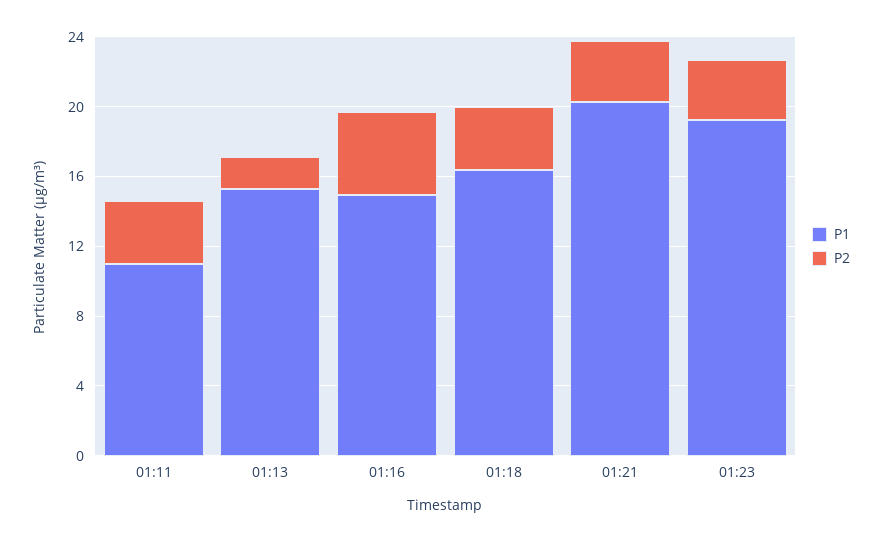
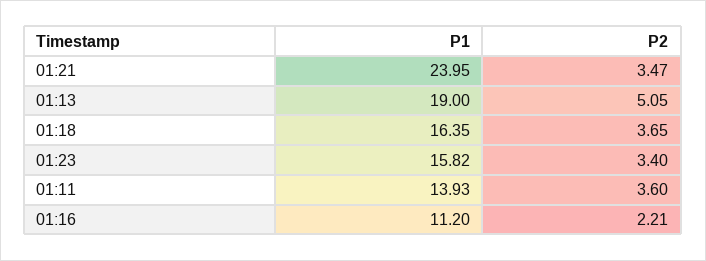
  {
    "P1": {
-     "01:11": 11,
+     "01:11": 13.93,
-     "01:13": 15,
+     "01:13": 19,
-     "01:16": 15,
+     "01:16": 11.2,
      "01:18": 16.35,
-     "01:21": 20,
+     "01:21": 23.95,
-     "01:23": 19
+     "01:23": 15.82
    },
    "P2": {
      "01:11": 3.6,
-     "01:13": 2,
+     "01:13": 5.05,
-     "01:16": 5,
+     "01:16": 2.21,
      "01:18": 3.65,
      "01:21": 3.47,
      "01:23": 3.4
    }
  }

